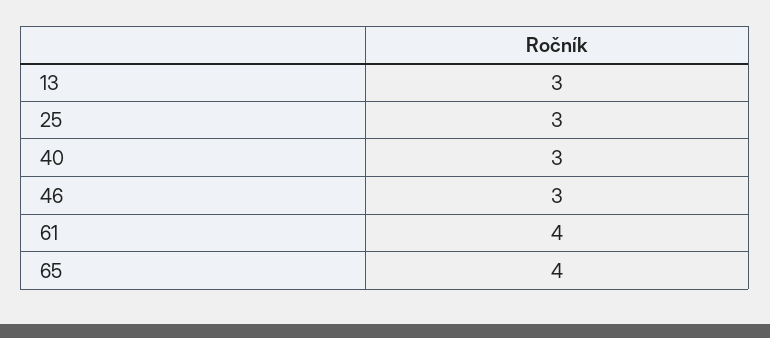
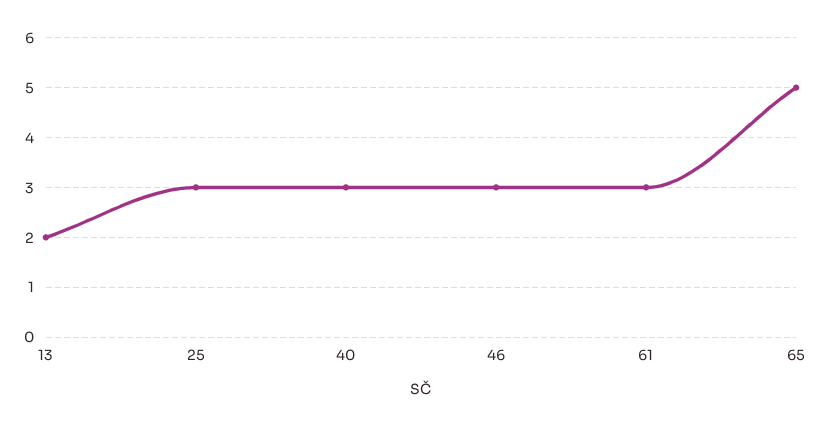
  {
-   "13": 3,
+   "13": 2,
    "25": 3,
    "40": 3,
    "46": 3,
-   "61": 4,
+   "61": 3,
-   "65": 4
+   "65": 5
  }

